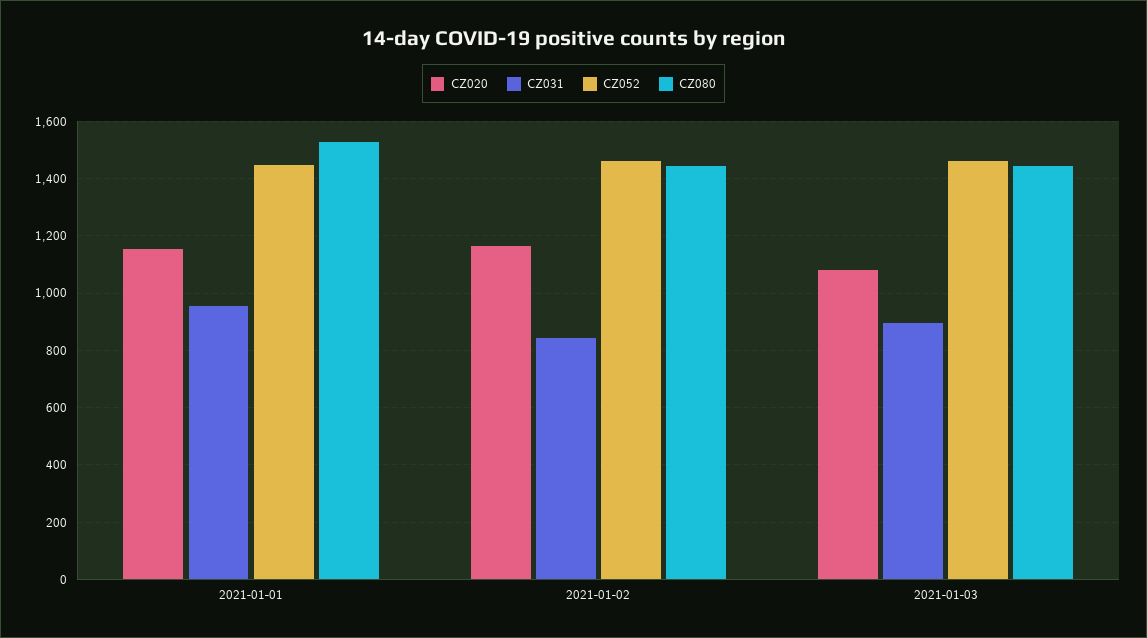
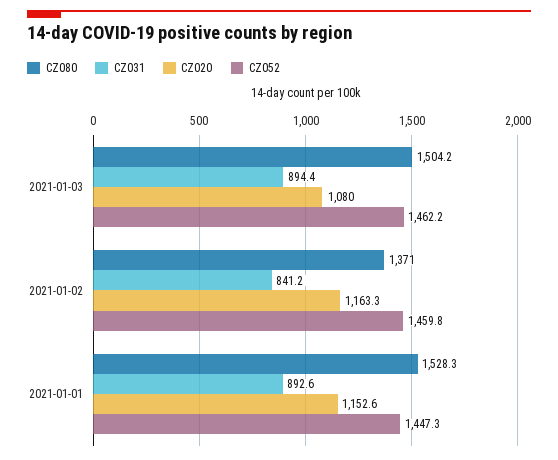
  {
    "CZ020": {
      "2021-01-01": 1152.6,
      "2021-01-02": 1163.3,
      "2021-01-03": 1080
    },
    "CZ031": {
-     "2021-01-01": 950,
+     "2021-01-01": 892.6,
      "2021-01-02": 841.2,
      "2021-01-03": 894.4
    },
    "CZ052": {
      "2021-01-01": 1447.3,
      "2021-01-02": 1459.8,
      "2021-01-03": 1462.2
    },
    "CZ080": {
      "2021-01-01": 1528.3,
-     "2021-01-02": 1450,
+     "2021-01-02": 1371,
-     "2021-01-03": 1450
+     "2021-01-03": 1504.2
    }
  }

